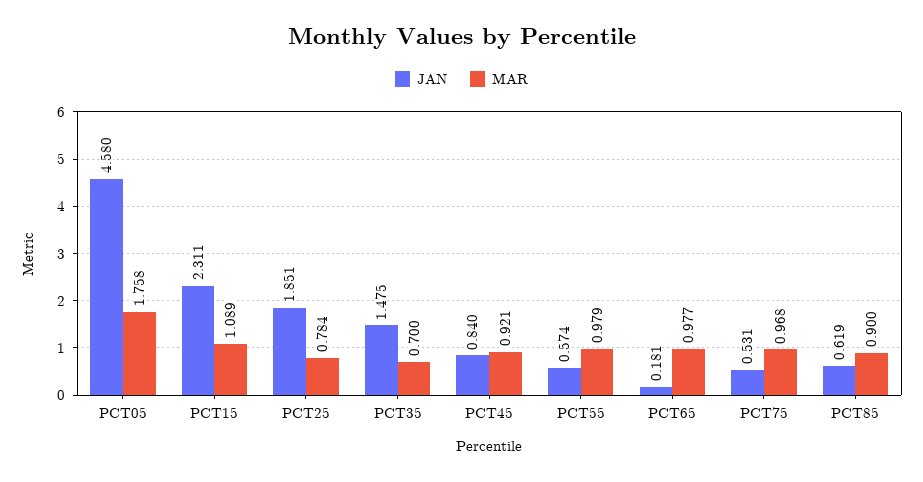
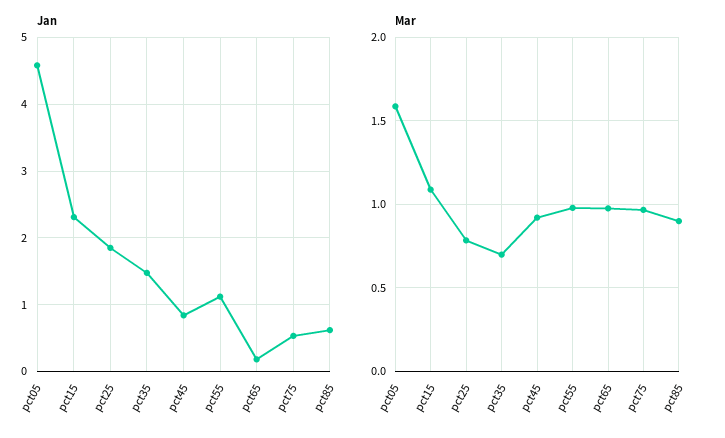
  {
    "JAN": {
      "PCT05": 4.58,
      "PCT15": 2.311,
      "PCT25": 1.851,
      "PCT35": 1.475,
      "PCT45": 0.84,
-     "PCT55": 0.574,
+     "PCT55": 1.1,
      "PCT65": 0.181,
      "PCT75": 0.531,
      "PCT85": 0.619
    },
    "MAR": {
-     "PCT05": 1.758,
+     "PCT05": 1.6,
      "PCT15": 1.089,
      "PCT25": 0.784,
      "PCT35": 0.7,
      "PCT45": 0.921,
      "PCT55": 0.979,
      "PCT65": 0.977,
      "PCT75": 0.968,
      "PCT85": 0.9
    }
  }

